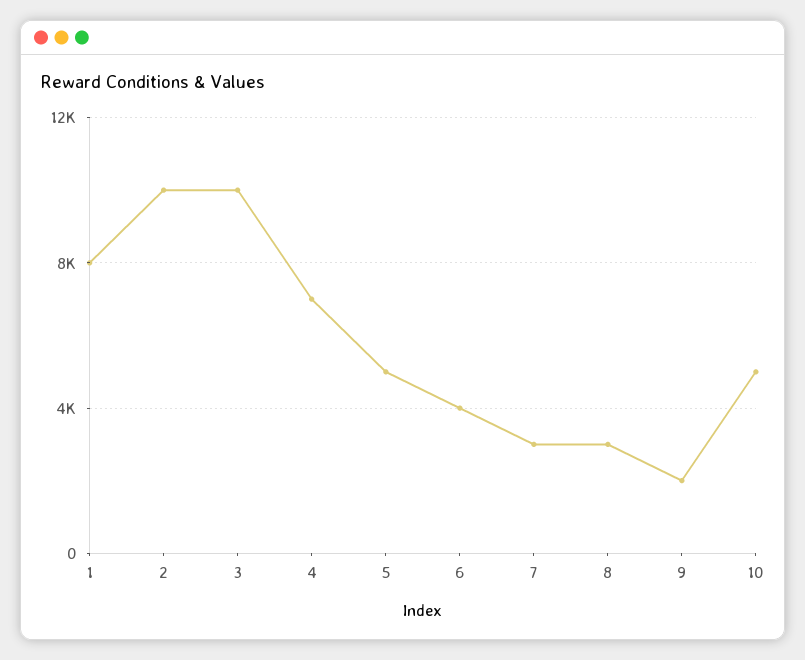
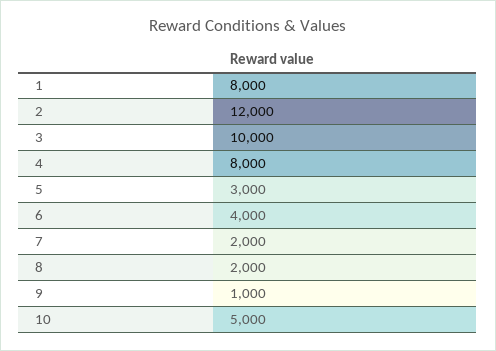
  {
    "1": 8000,
-   "2": 10000,
+   "2": 12000,
    "3": 10000,
-   "4": 7000,
+   "4": 8000,
-   "5": 5000,
+   "5": 3000,
    "6": 4000,
-   "7": 3000,
+   "7": 2000,
-   "8": 3000,
+   "8": 2000,
-   "9": 2000,
+   "9": 1000,
    "10": 5000
  }

